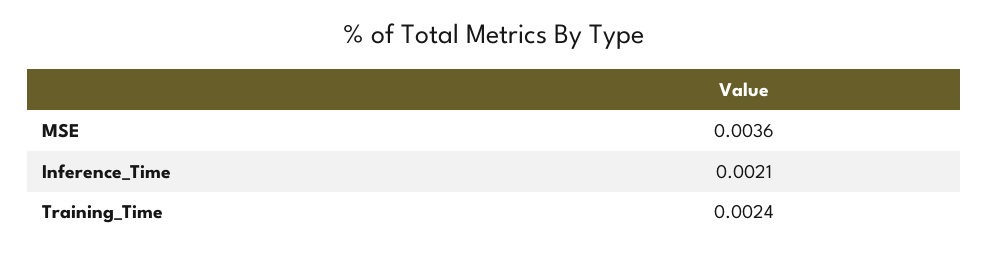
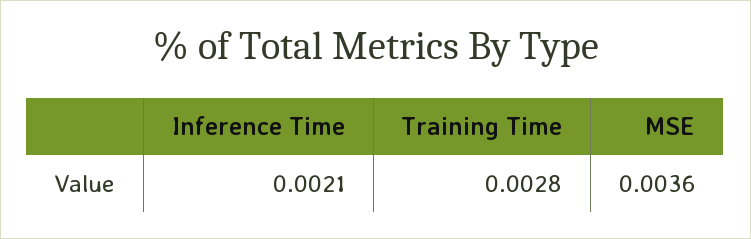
  {
    "MSE": 0.0036,
    "Inference_Time": 0.0021,
-   "Training_Time": 0.0024
+   "Training_Time": 0.0028
  }

